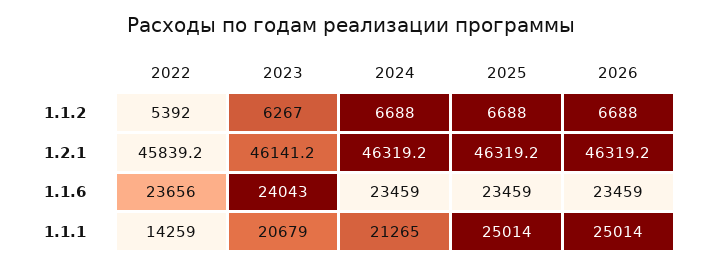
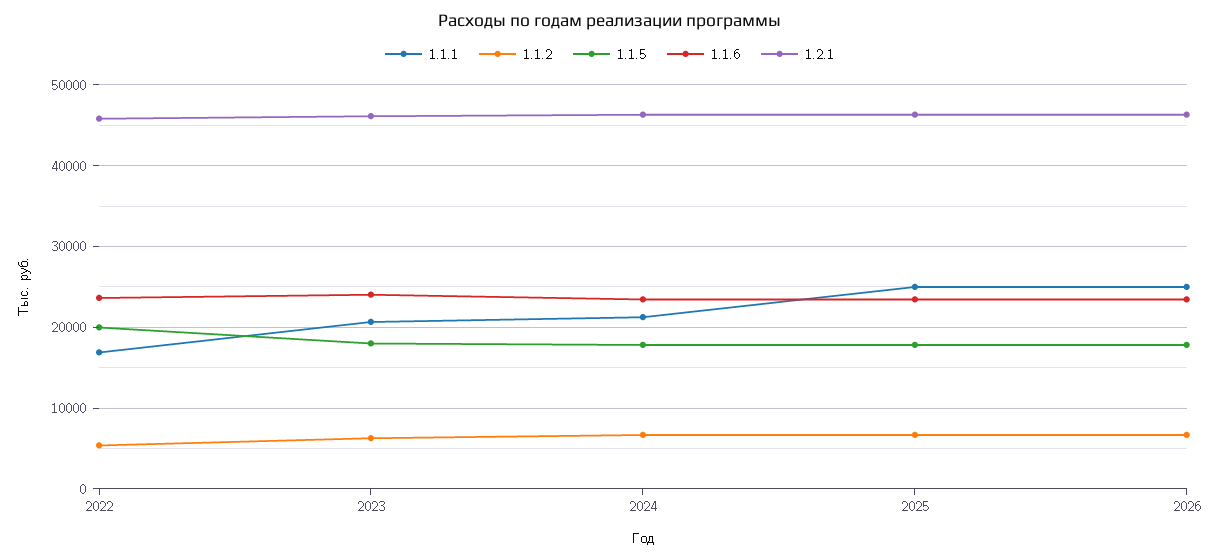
  {
    "1.1.2": {
      "2022": 5392,
      "2023": 6267,
      "2024": 6688,
      "2025": 6688,
      "2026": 6688
    },
    "1.2.1": {
      "2022": 45839.2,
      "2023": 46141.2,
      "2024": 46319.2,
      "2025": 46319.2,
      "2026": 46319.2
    },
    "1.1.6": {
      "2022": 23656,
      "2023": 24043,
      "2024": 23459,
      "2025": 23459,
      "2026": 23459
    },
    "1.1.1": {
-     "2022": 14259,
+     "2022": 17000,
      "2023": 20679,
      "2024": 21265,
      "2025": 25014,
      "2026": 25014
-   }
+   },
+   "1.1.5": {
+     "2022": 20000,
+     "2023": 18000,
+     "2024": 18000,
+     "2025": 18000,
+     "2026": 18000
+   }
  }

